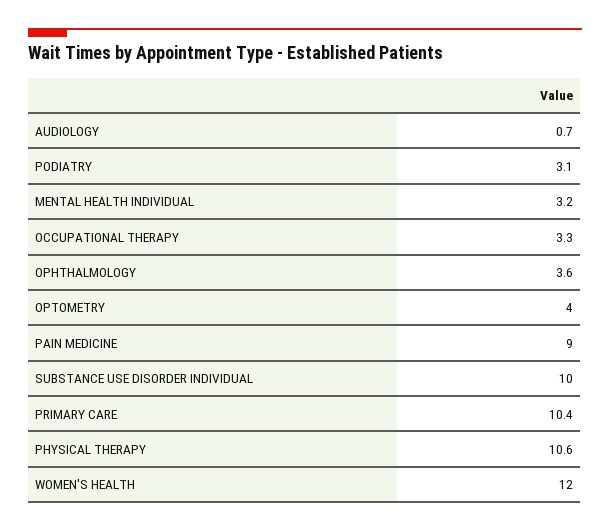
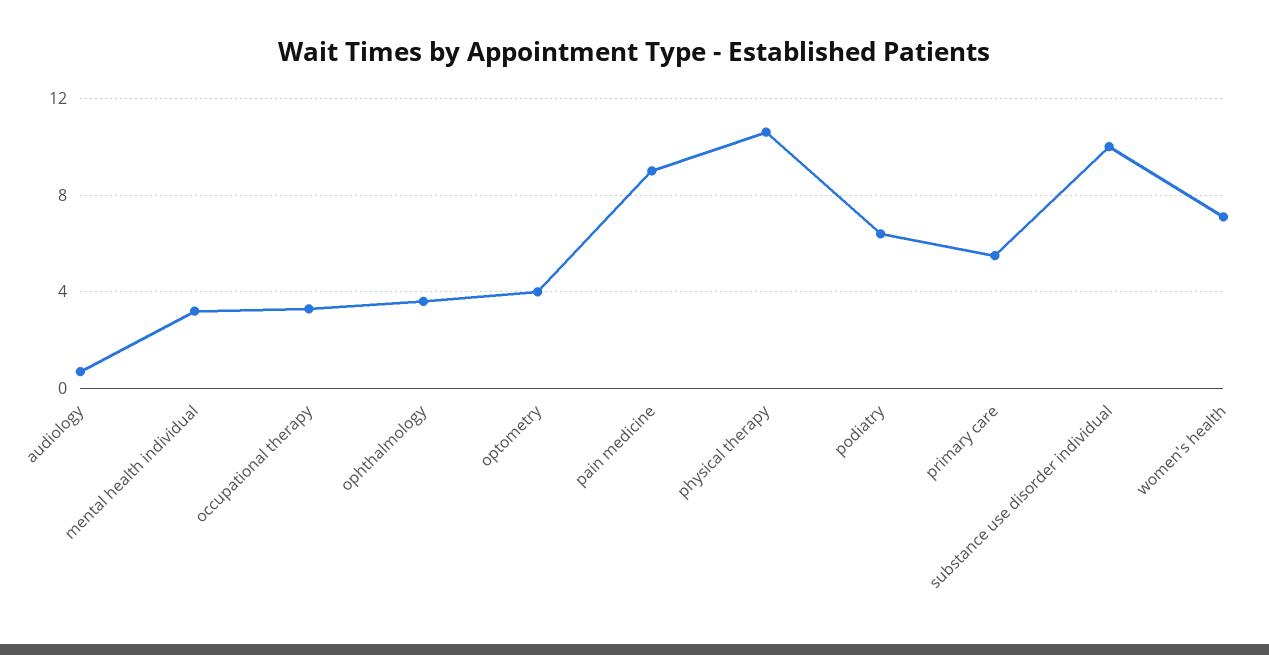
  {
    "AUDIOLOGY": 0.7,
-   "PODIATRY": 3.1,
+   "PODIATRY": 6.5,
    "MENTAL HEALTH INDIVIDUAL": 3.2,
    "OCCUPATIONAL THERAPY": 3.3,
    "OPHTHALMOLOGY": 3.6,
    "OPTOMETRY": 4,
    "PAIN MEDICINE": 9,
    "SUBSTANCE USE DISORDER INDIVIDUAL": 10,
-   "PRIMARY CARE": 10.4,
+   "PRIMARY CARE": 5.5,
    "PHYSICAL THERAPY": 10.6,
-   "WOMEN'S HEALTH": 12
+   "WOMEN'S HEALTH": 7
  }

